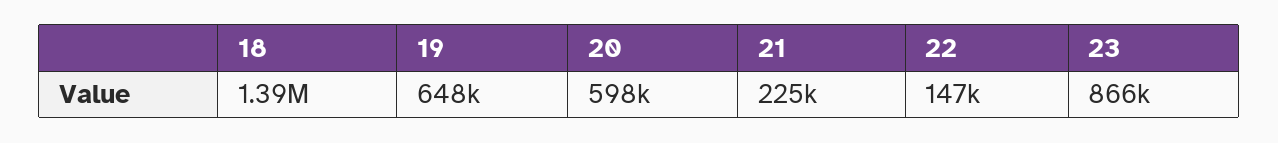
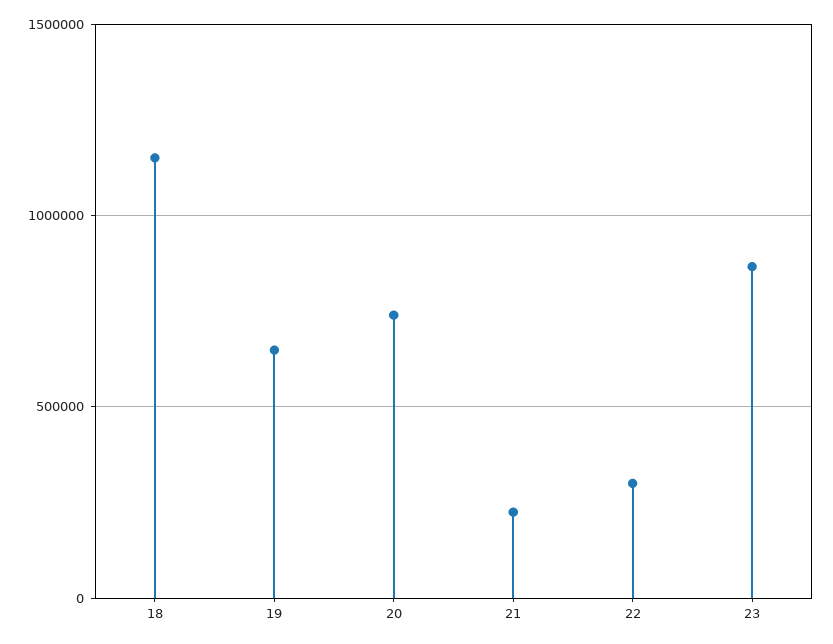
  {
-   "18": 1390000,
+   "18": 1150000,
    "19": 648000,
-   "20": 598000,
+   "20": 750000,
    "21": 225000,
-   "22": 147000,
+   "22": 300000,
    "23": 866000
  }

